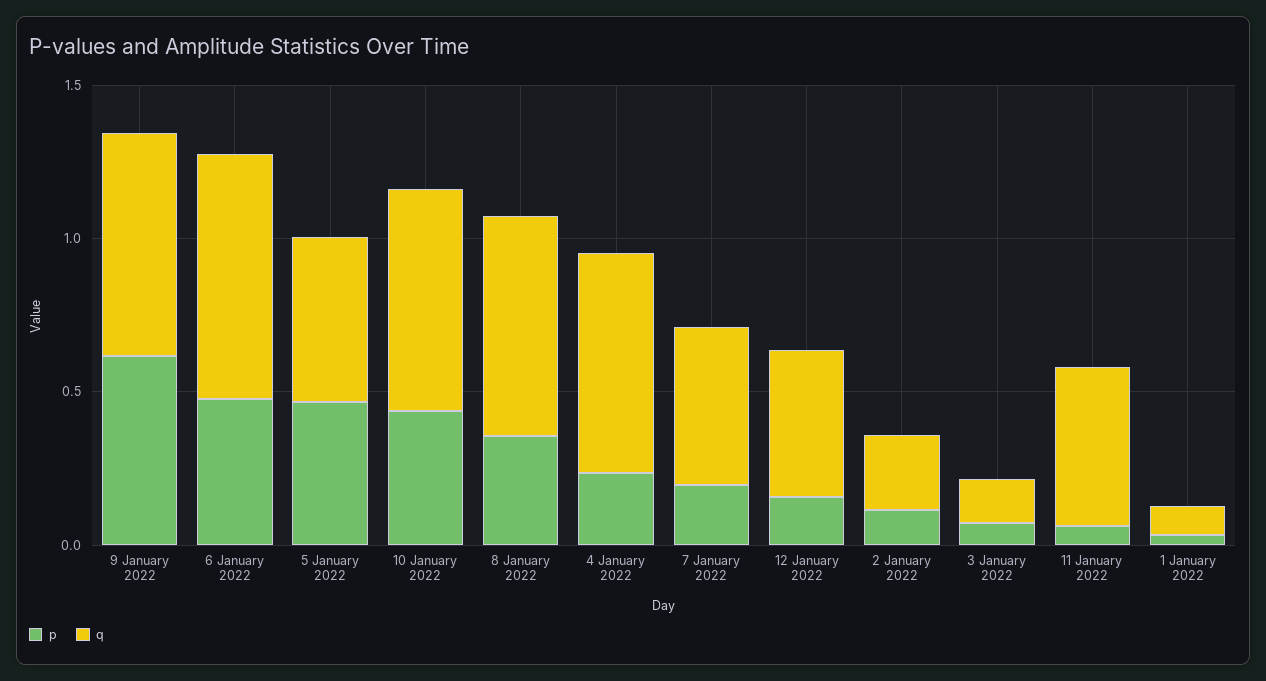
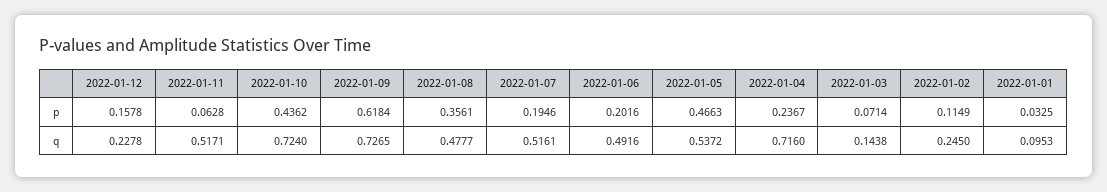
  {
    "p": {
      "9 January 2022": 0.6184,
-     "6 January 2022": 0.5,
+     "6 January 2022": 0.2016,
      "5 January 2022": 0.4663,
      "10 January 2022": 0.4362,
      "8 January 2022": 0.3561,
      "4 January 2022": 0.2367,
      "7 January 2022": 0.1946,
      "12 January 2022": 0.1578,
      "2 January 2022": 0.1149,
      "3 January 2022": 0.0714,
      "11 January 2022": 0.0628,
      "1 January 2022": 0.0325
    },
    "q": {
      "9 January 2022": 0.7265,
-     "6 January 2022": 0.8,
+     "6 January 2022": 0.4916,
      "5 January 2022": 0.5372,
      "10 January 2022": 0.724,
-     "8 January 2022": 0.7,
+     "8 January 2022": 0.4777,
      "4 January 2022": 0.716,
      "7 January 2022": 0.5161,
-     "12 January 2022": 0.5,
+     "12 January 2022": 0.2278,
      "2 January 2022": 0.245,
      "3 January 2022": 0.1438,
      "11 January 2022": 0.5171,
      "1 January 2022": 0.0953
    }
  }

